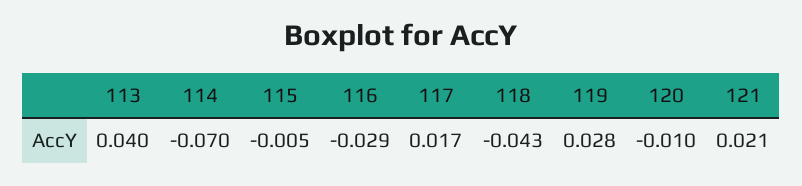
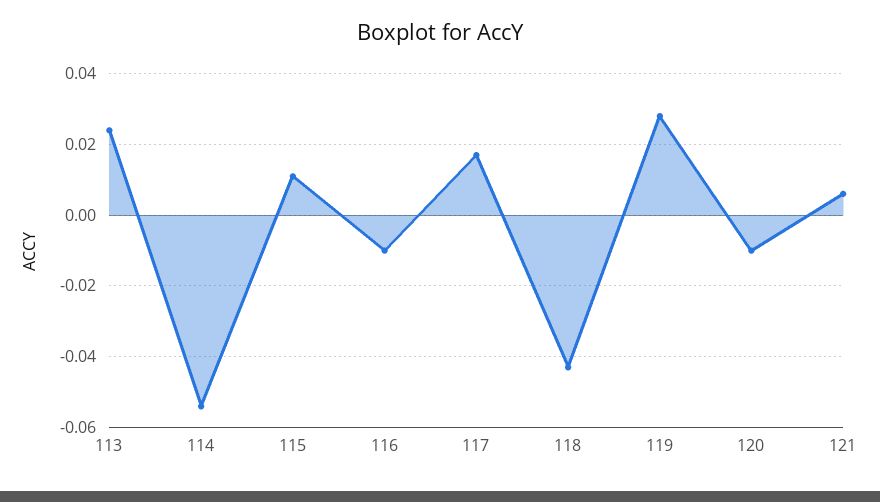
  {
-   "113": 0.04,
+   "113": 0.025,
-   "114": -0.07,
+   "114": -0.055,
-   "115": -0.005,
+   "115": 0.01,
-   "116": -0.029,
+   "116": -0.01,
    "117": 0.017,
    "118": -0.043,
    "119": 0.028,
    "120": -0.01,
-   "121": 0.021
+   "121": 0.005
  }

